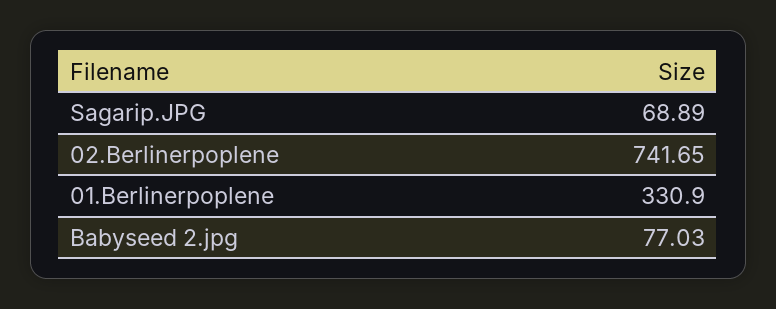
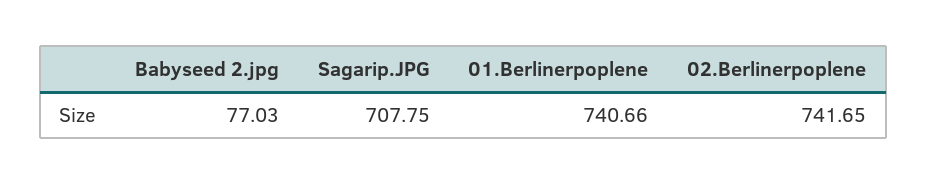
  {
-   "Sagarip.JPG": 68.89,
+   "Sagarip.JPG": 707.75,
    "02.Berlinerpoplene": 741.65,
-   "01.Berlinerpoplene": 330.9,
+   "01.Berlinerpoplene": 740.66,
    "Babyseed 2.jpg": 77.03
  }

